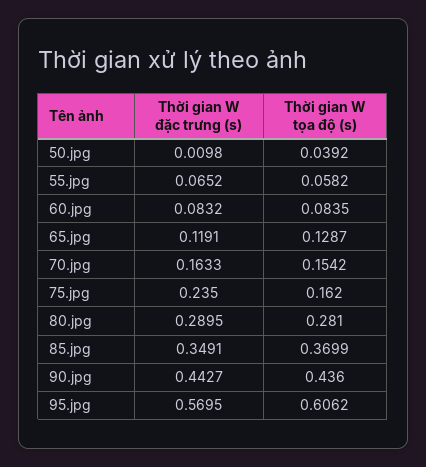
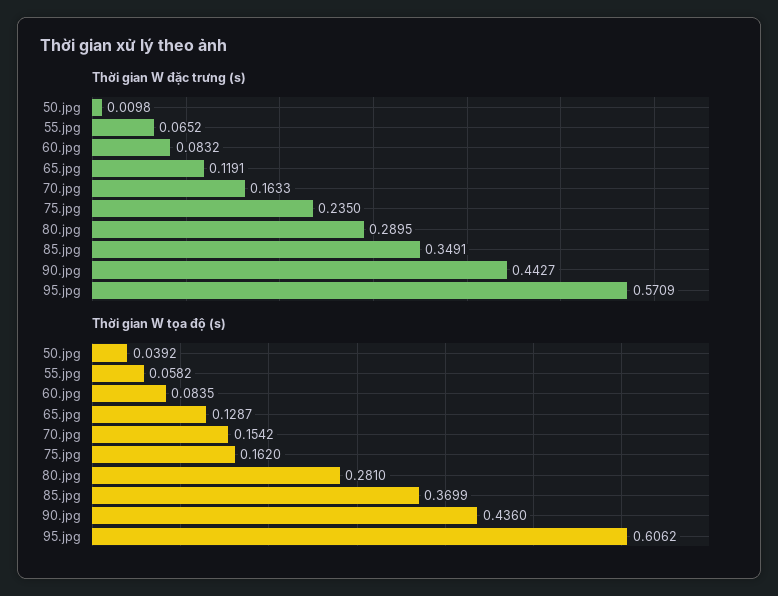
  {
    "Thời gian W đặc trưng (s)": {
      "50.jpg": 0.0098,
      "55.jpg": 0.0652,
      "60.jpg": 0.0832,
      "65.jpg": 0.1191,
      "70.jpg": 0.1633,
      "75.jpg": 0.235,
      "80.jpg": 0.2895,
      "85.jpg": 0.3491,
      "90.jpg": 0.4427,
-     "95.jpg": 0.5695
+     "95.jpg": 0.5709
    },
    "Thời gian W tọa độ (s)": {
      "50.jpg": 0.0392,
      "55.jpg": 0.0582,
      "60.jpg": 0.0835,
      "65.jpg": 0.1287,
      "70.jpg": 0.1542,
      "75.jpg": 0.162,
      "80.jpg": 0.281,
      "85.jpg": 0.3699,
      "90.jpg": 0.436,
      "95.jpg": 0.6062
    }
  }

